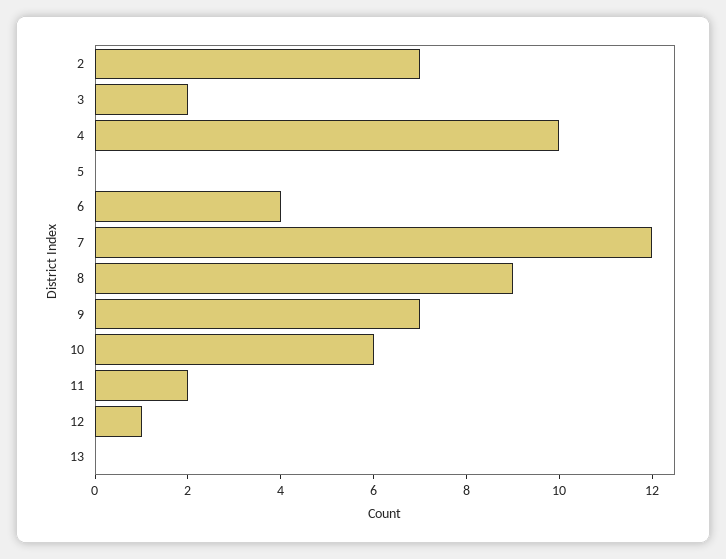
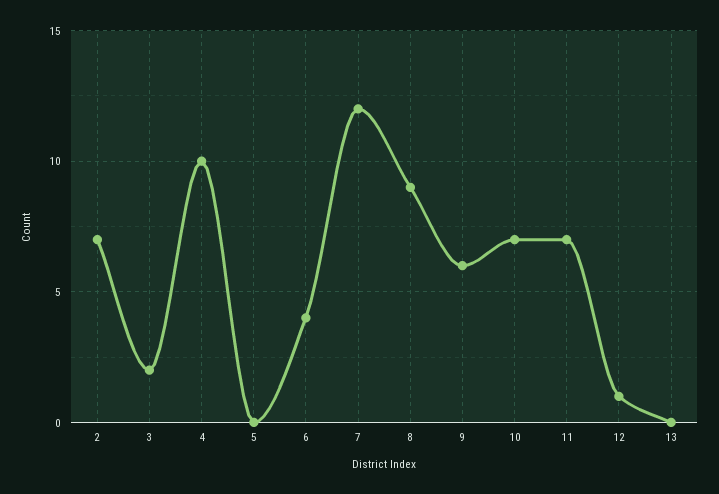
  {
    "2": 7,
    "3": 2,
    "4": 10,
    "5": 0,
    "6": 4,
    "7": 12,
    "8": 9,
-   "9": 7,
+   "9": 6,
-   "10": 6,
+   "10": 7,
-   "11": 2,
+   "11": 7,
    "12": 1,
    "13": 0
  }

